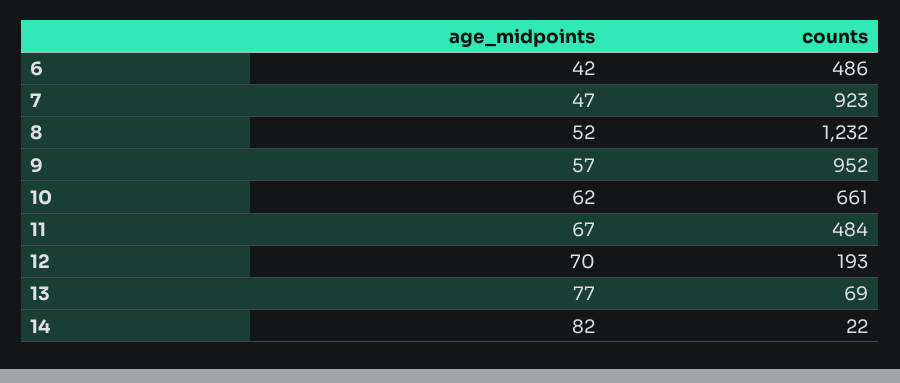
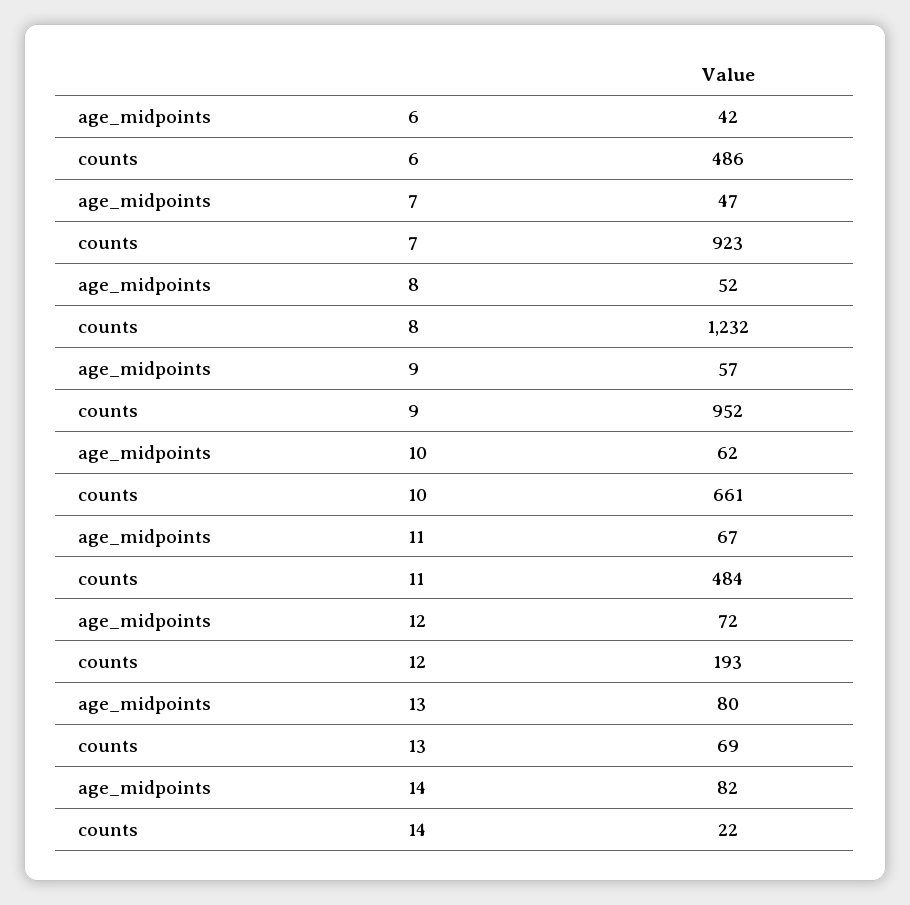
  {
    "age_midpoints": {
      "6": 42,
      "7": 47,
      "8": 52,
      "9": 57,
      "10": 62,
      "11": 67,
-     "12": 70,
+     "12": 72,
-     "13": 77,
+     "13": 80,
      "14": 82
    },
    "counts": {
      "6": 486,
      "7": 923,
      "8": 1232,
      "9": 952,
      "10": 661,
      "11": 484,
      "12": 193,
      "13": 69,
      "14": 22
    }
  }

